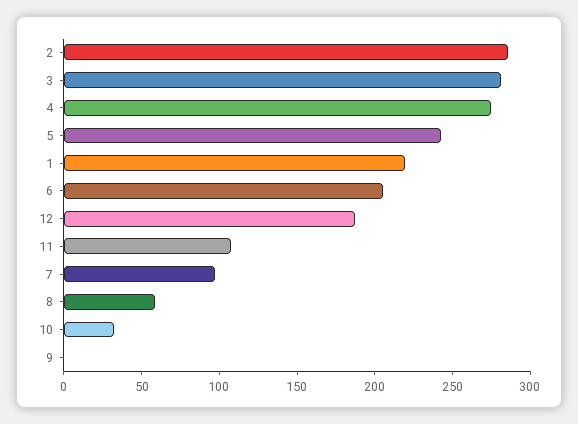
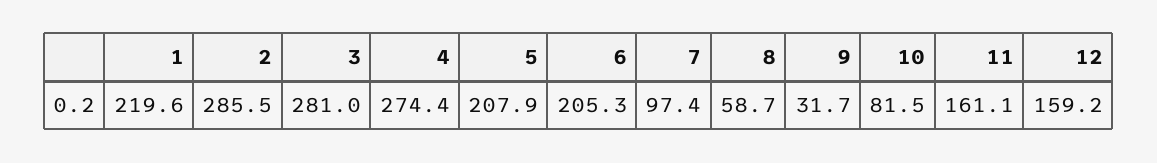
  {
    "2": 285.5,
    "3": 281,
    "4": 274.4,
-   "5": 240,
+   "5": 207.9,
    "1": 219.6,
    "6": 205.3,
-   "12": 190,
+   "12": 159.2,
-   "11": 110,
+   "11": 161.1,
    "7": 97.4,
    "8": 58.7,
-   "10": 30,
+   "10": 81.5,
-   "9": 0
+   "9": 31.7
  }

